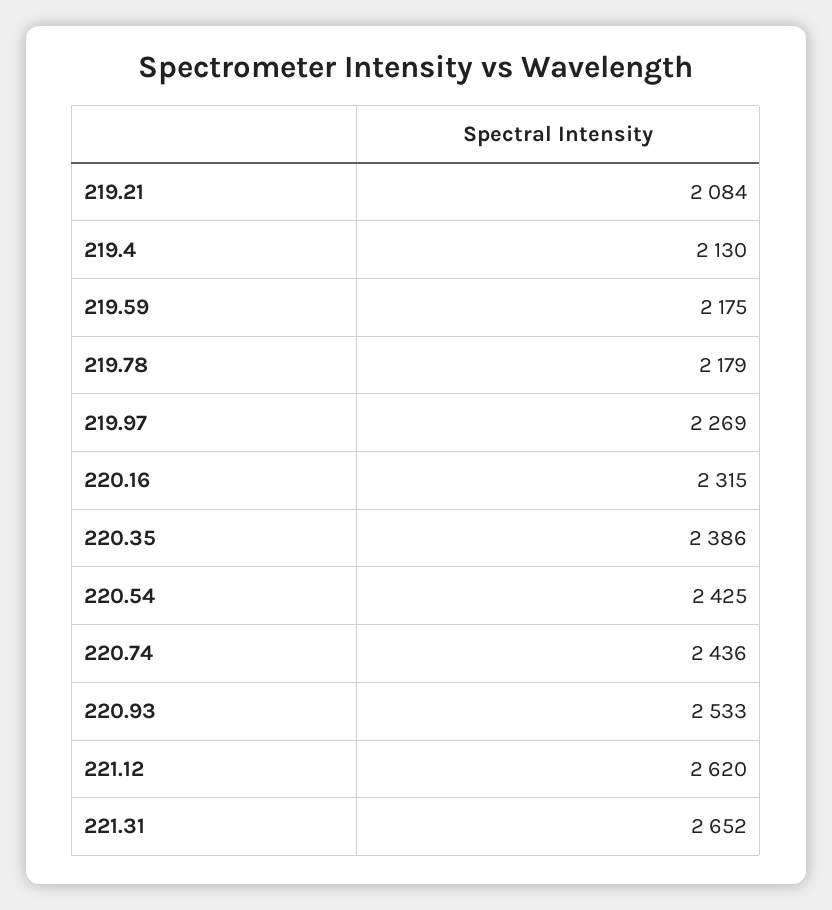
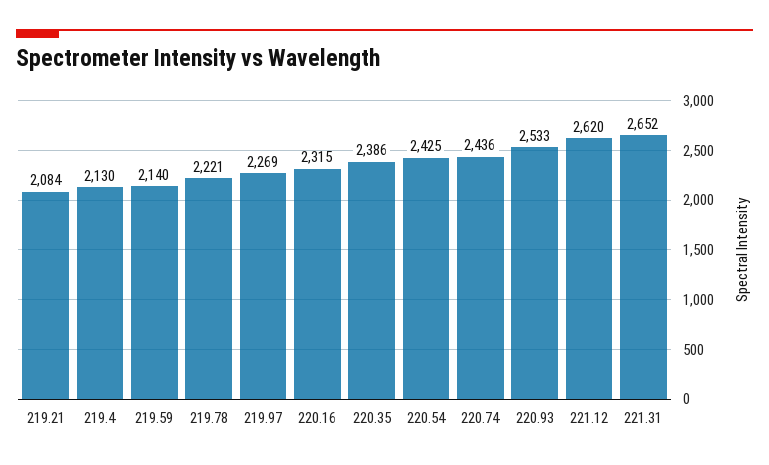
  {
    "219.21": 2084,
    "219.4": 2130,
-   "219.59": 2175,
+   "219.59": 2140,
-   "219.78": 2179,
+   "219.78": 2221,
    "219.97": 2269,
    "220.16": 2315,
    "220.35": 2386,
    "220.54": 2425,
    "220.74": 2436,
    "220.93": 2533,
    "221.12": 2620,
    "221.31": 2652
  }

